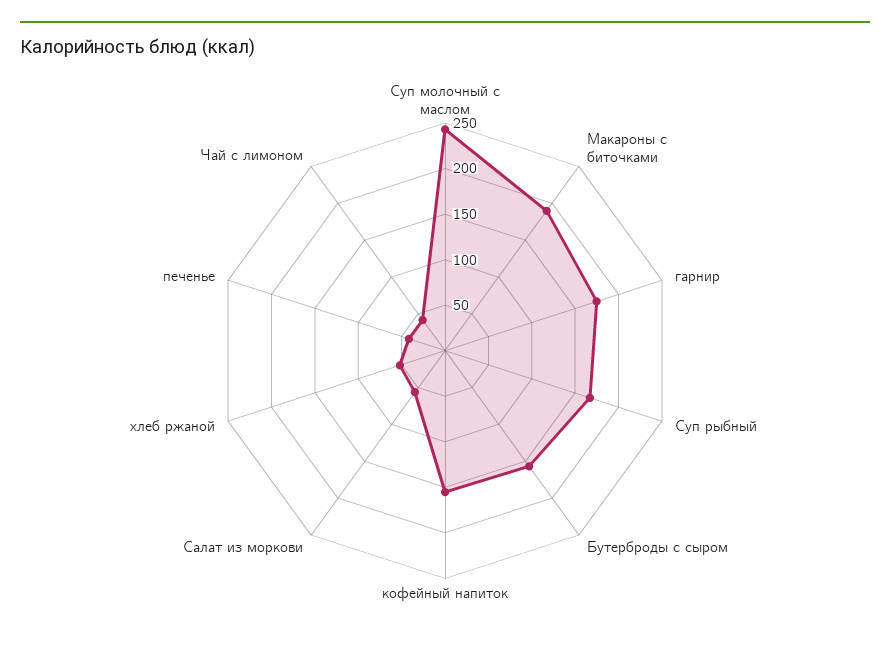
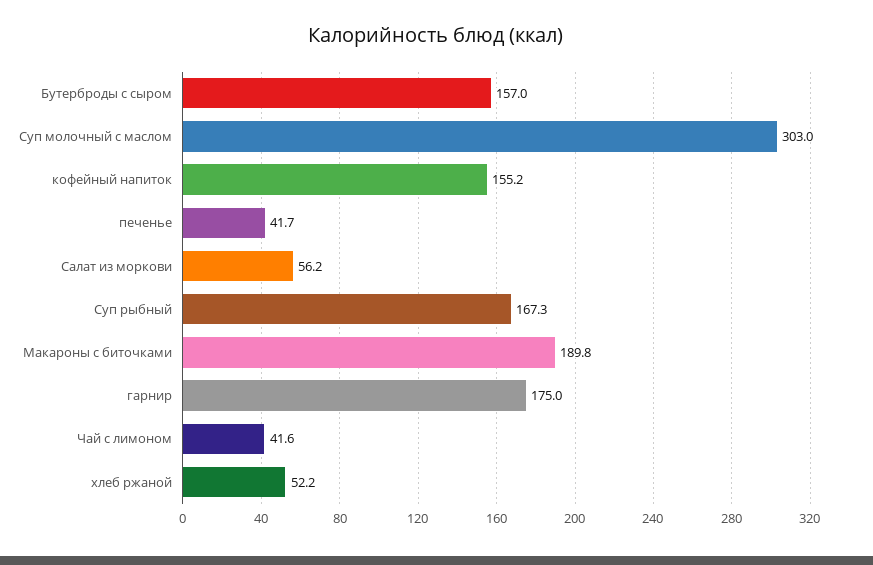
  {
-   "Суп молочный с маслом": 240,
+   "Суп молочный с маслом": 303,
    "Макароны с биточками": 189.8,
    "гарнир": 175,
    "Суп рыбный": 167.3,
    "Бутерброды с сыром": 157,
    "кофейный напиток": 155.2,
    "Салат из моркови": 56.2,
    "хлеб ржаной": 52.2,
    "печенье": 41.7,
    "Чай с лимоном": 41.6
  }

